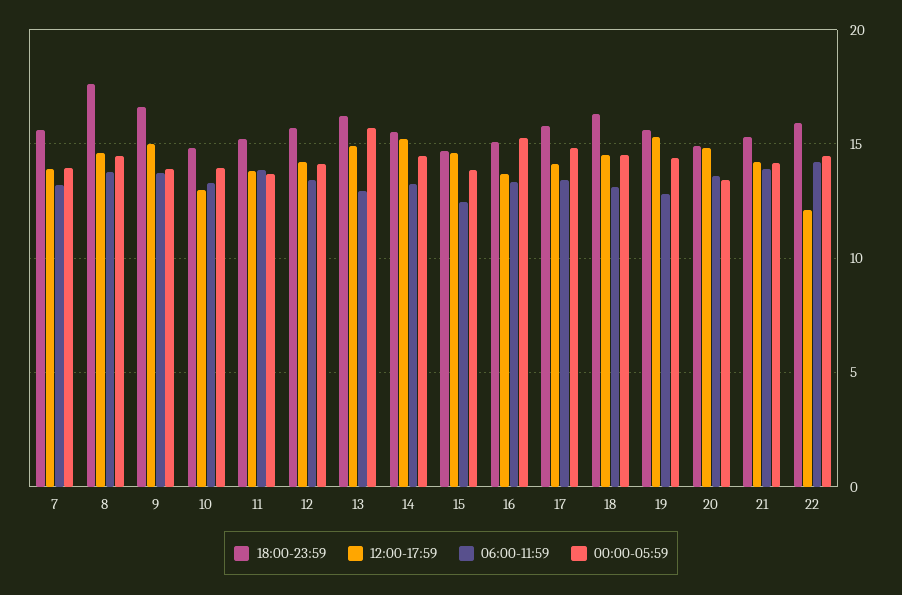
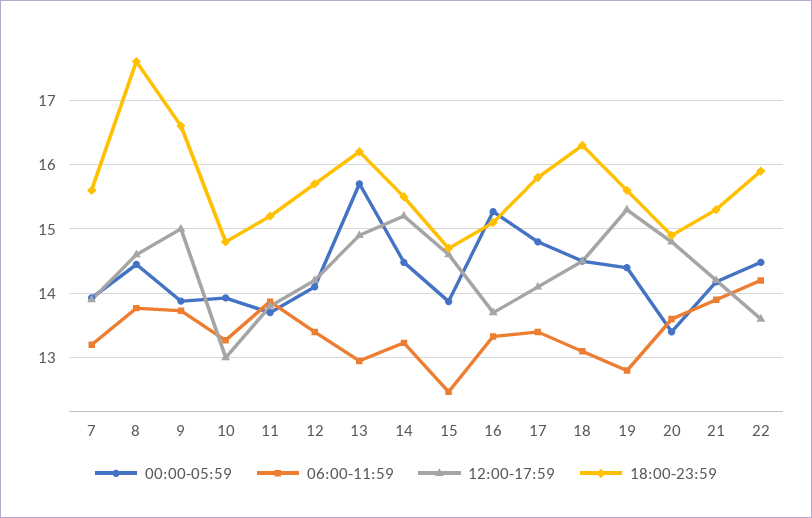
  {
    "18:00-23:59": {
      "7": 15.6,
      "8": 17.6,
      "9": 16.6,
      "10": 14.8,
      "11": 15.2,
      "12": 15.7,
      "13": 16.2,
      "14": 15.5,
      "15": 14.7,
      "16": 15.1,
      "17": 15.8,
      "18": 16.3,
      "19": 15.6,
      "20": 14.9,
      "21": 15.3,
      "22": 15.9
    },
    "12:00-17:59": {
      "7": 13.9,
      "8": 14.6,
      "9": 15,
      "10": 13,
      "11": 13.8,
      "12": 14.2,
      "13": 14.9,
      "14": 15.2,
      "15": 14.6,
      "16": 13.7,
      "17": 14.1,
      "18": 14.5,
      "19": 15.3,
      "20": 14.8,
      "21": 14.2,
-     "22": 12
+     "22": 13.6
    },
    "06:00-11:59": {
      "7": 13.2,
      "8": 13.8,
      "9": 13.7,
      "10": 13.3,
      "11": 13.9,
      "12": 13.4,
      "13": 13,
      "14": 13.2,
      "15": 12.5,
      "16": 13.3,
      "17": 13.4,
      "18": 13.1,
      "19": 12.8,
      "20": 13.6,
      "21": 13.9,
      "22": 14.2
    },
    "00:00-05:59": {
      "7": 13.9,
      "8": 14.5,
      "9": 13.9,
      "10": 13.9,
      "11": 13.7,
      "12": 14.1,
      "13": 15.7,
      "14": 14.5,
      "15": 13.9,
      "16": 15.3,
      "17": 14.8,
      "18": 14.5,
      "19": 14.4,
      "20": 13.4,
      "21": 14.2,
      "22": 14.5
    }
  }

